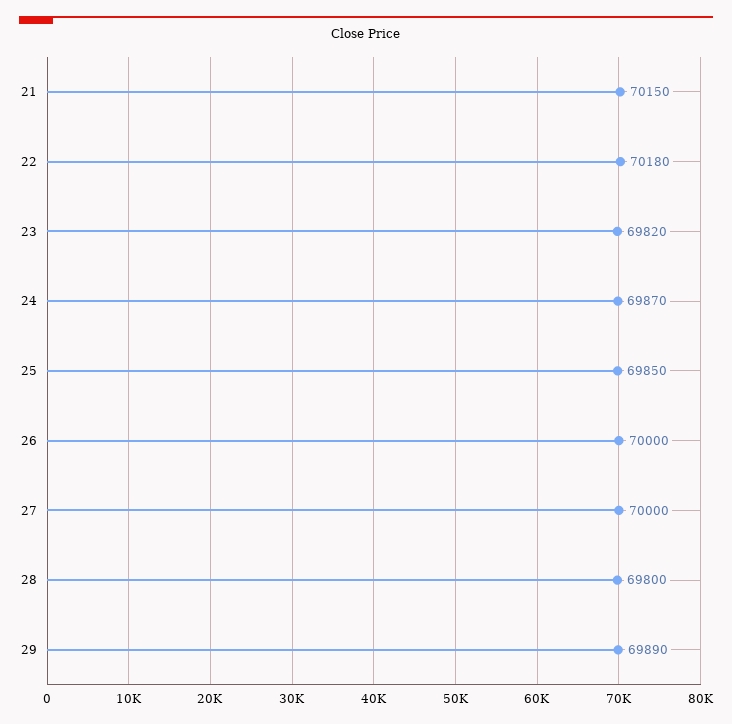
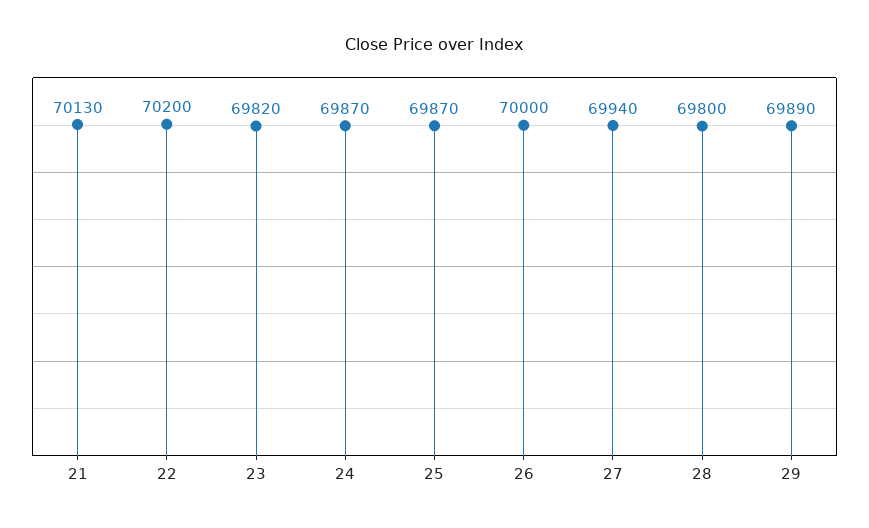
  {
-   "21": 70150,
+   "21": 70130,
-   "22": 70180,
+   "22": 70200,
    "23": 69820,
    "24": 69870,
-   "25": 69850,
+   "25": 69870,
    "26": 70000,
-   "27": 70000,
+   "27": 69940,
    "28": 69800,
    "29": 69890
  }

